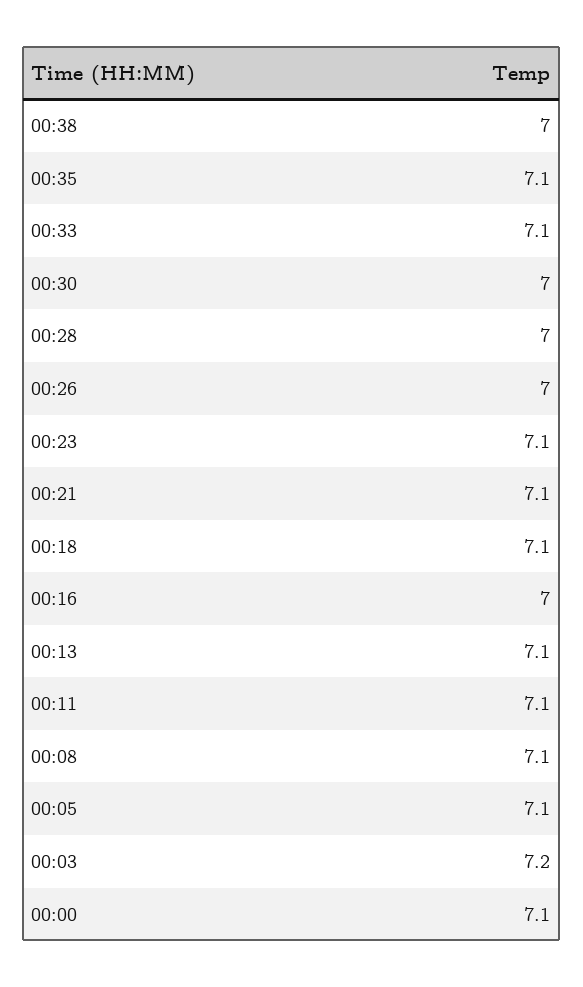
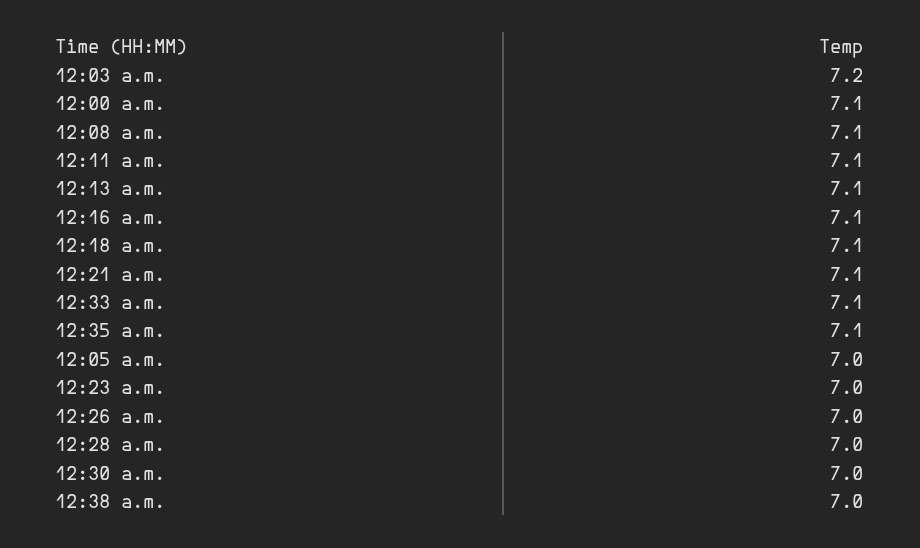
  {
    "00:38": 7,
    "00:35": 7.1,
    "00:33": 7.1,
    "00:30": 7,
    "00:28": 7,
    "00:26": 7,
-   "00:23": 7.1,
+   "00:23": 7,
    "00:21": 7.1,
    "00:18": 7.1,
-   "00:16": 7,
+   "00:16": 7.1,
    "00:13": 7.1,
    "00:11": 7.1,
    "00:08": 7.1,
-   "00:05": 7.1,
+   "00:05": 7,
    "00:03": 7.2,
    "00:00": 7.1
  }

